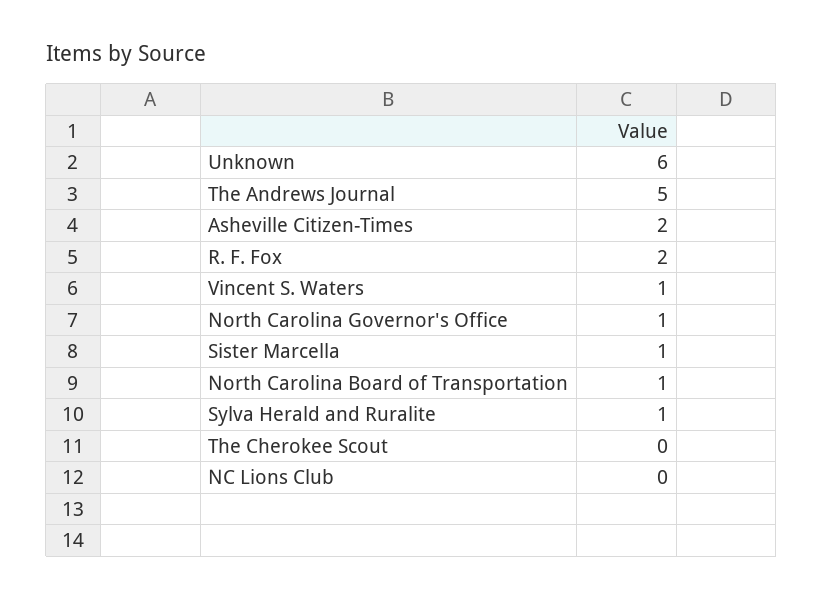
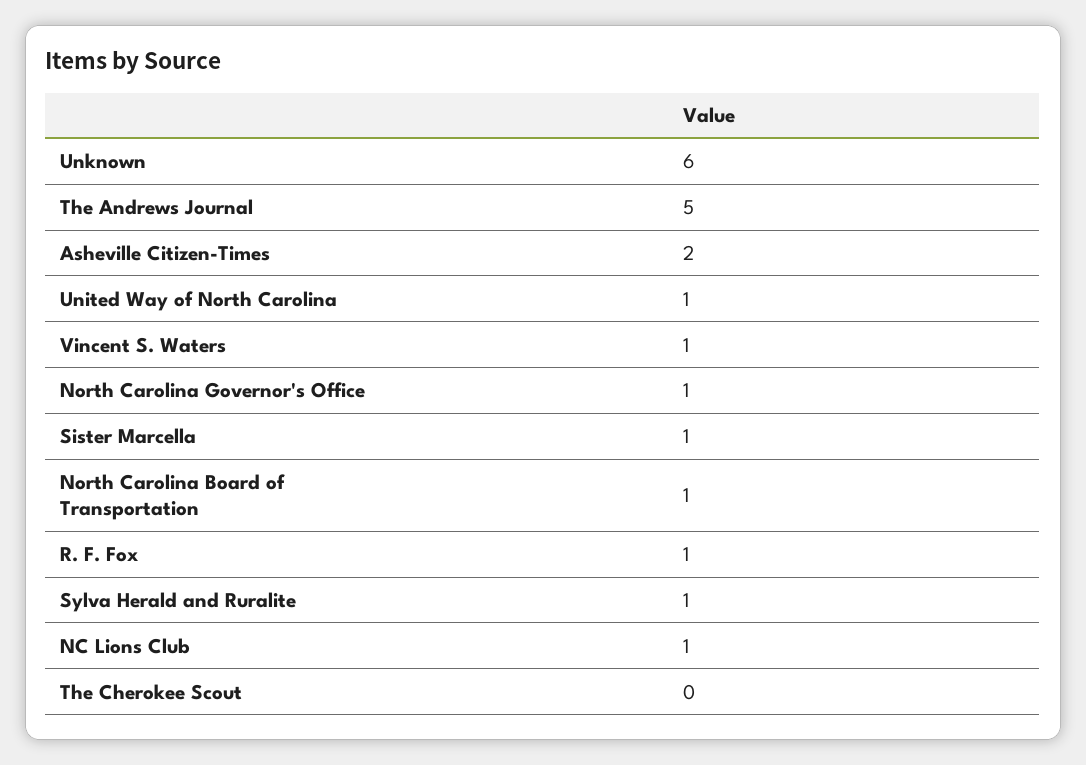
  {
    "Unknown": 6,
    "The Andrews Journal": 5,
    "Asheville Citizen-Times": 2,
-   "R. F. Fox": 2,
+   "R. F. Fox": 1,
    "Vincent S. Waters": 1,
    "North Carolina Governor's Office": 1,
    "Sister Marcella": 1,
    "North Carolina Board of Transportation": 1,
    "Sylva Herald and Ruralite": 1,
    "The Cherokee Scout": 0,
-   "NC Lions Club": 0
+   "NC Lions Club": 1,
+   "United Way of North Carolina": 1
  }

